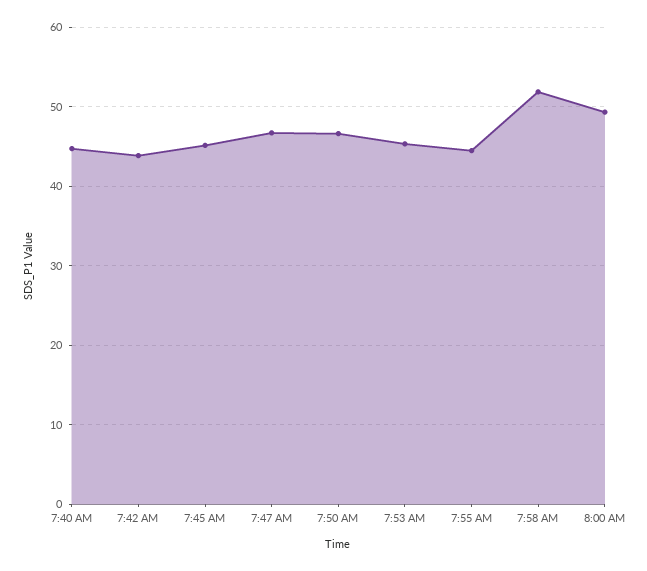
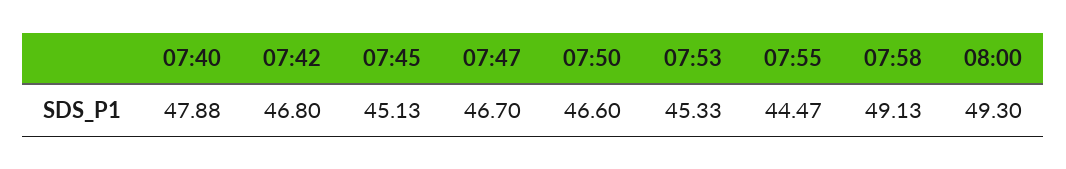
  {
-   "7:40 AM": 45,
+   "7:40 AM": 47.88,
-   "7:42 AM": 44,
+   "7:42 AM": 46.8,
    "7:45 AM": 45.13,
    "7:47 AM": 46.7,
    "7:50 AM": 46.6,
    "7:53 AM": 45.33,
    "7:55 AM": 44.47,
-   "7:58 AM": 52,
+   "7:58 AM": 49.13,
    "8:00 AM": 49.3
  }

